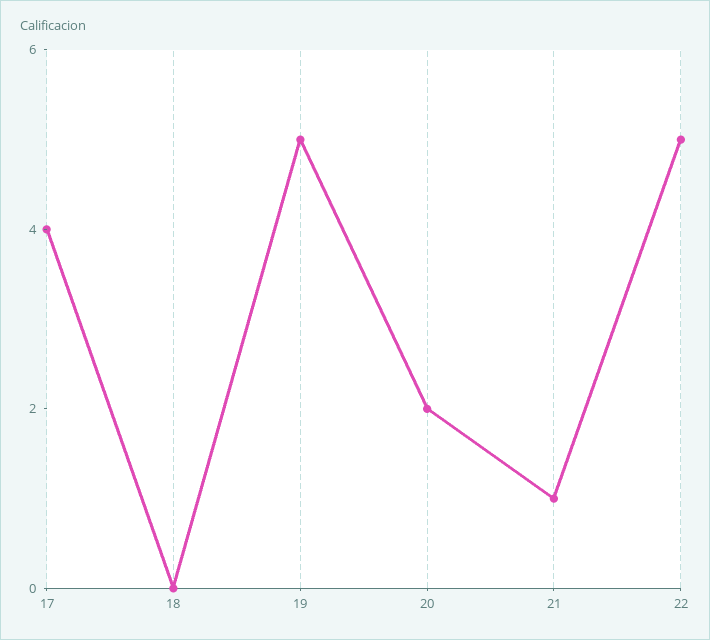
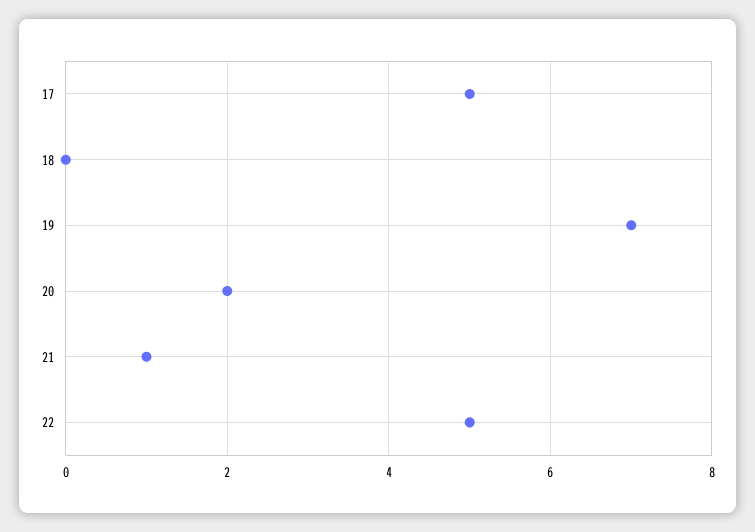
  {
-   "17": 4,
+   "17": 5,
    "18": 0,
-   "19": 5,
+   "19": 7,
    "20": 2,
    "21": 1,
    "22": 5
  }

